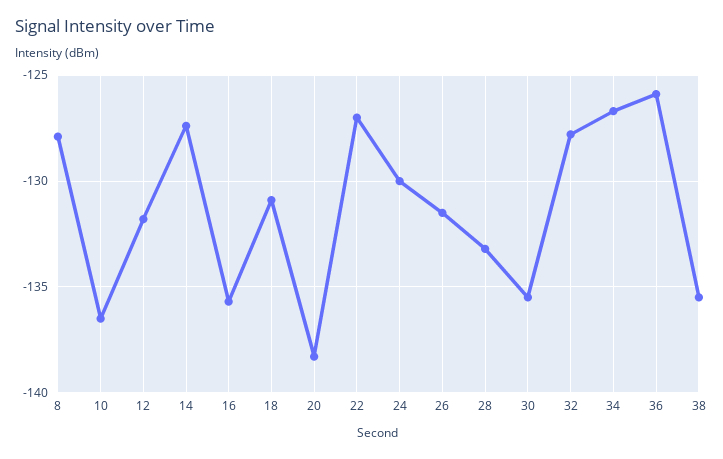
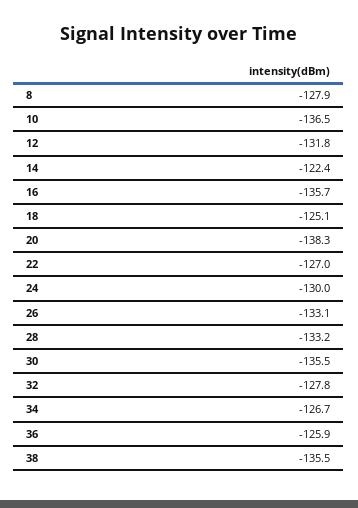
  {
    "8": -127.9,
    "10": -136.5,
    "12": -131.8,
-   "14": -127.5,
+   "14": -122.4,
    "16": -135.7,
-   "18": -131,
+   "18": -125.1,
    "20": -138.3,
    "22": -127,
    "24": -130,
-   "26": -131.5,
+   "26": -133.1,
    "28": -133.2,
    "30": -135.5,
    "32": -127.8,
    "34": -126.7,
    "36": -125.9,
    "38": -135.5
  }

